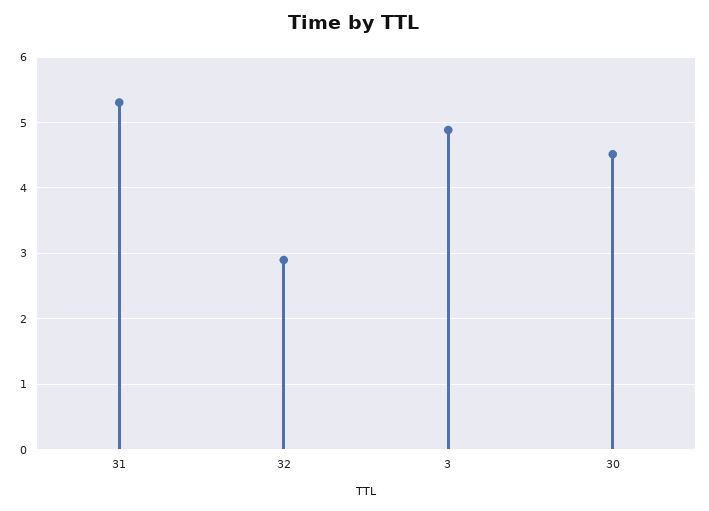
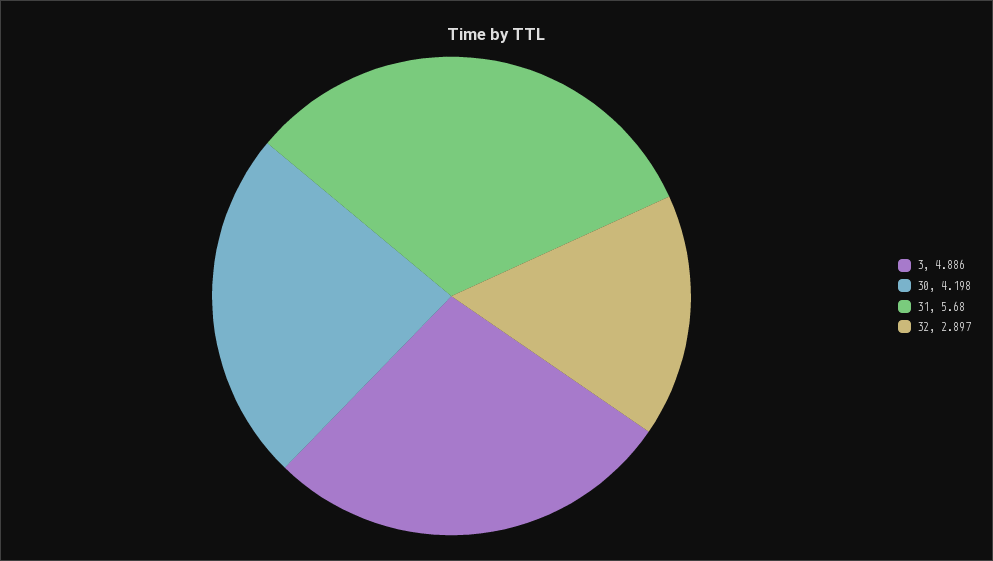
  {
-   "31": 5.3,
+   "31": 5.68,
    "32": 2.897,
    "3": 4.886,
-   "30": 4.5
+   "30": 4.198
  }

